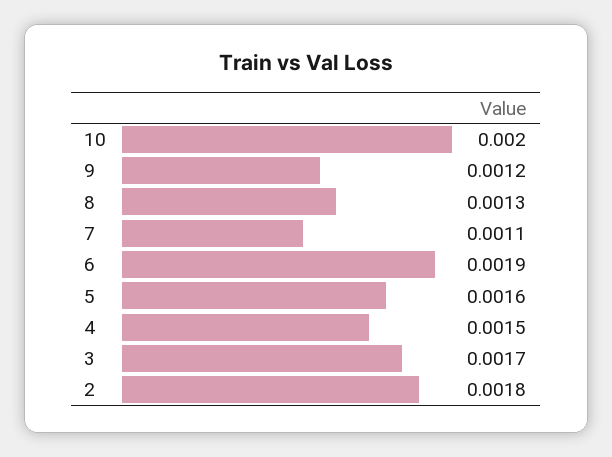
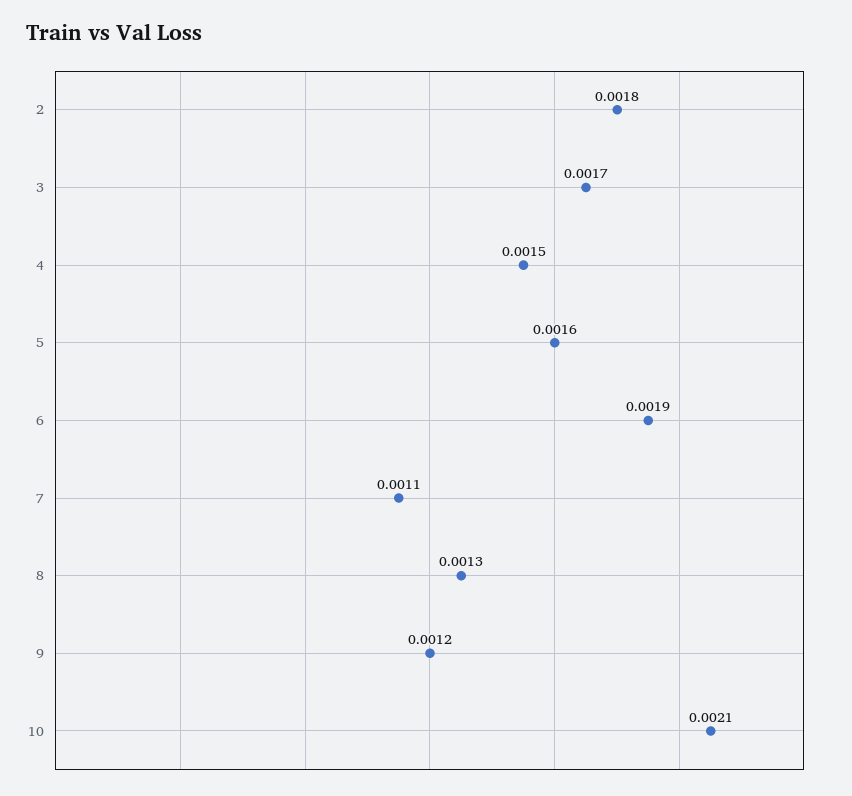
  {
-   "10": 0.002,
+   "10": 0.0021,
    "9": 0.0012,
    "8": 0.0013,
    "7": 0.0011,
    "6": 0.0019,
    "5": 0.0016,
    "4": 0.0015,
    "3": 0.0017,
    "2": 0.0018
  }

